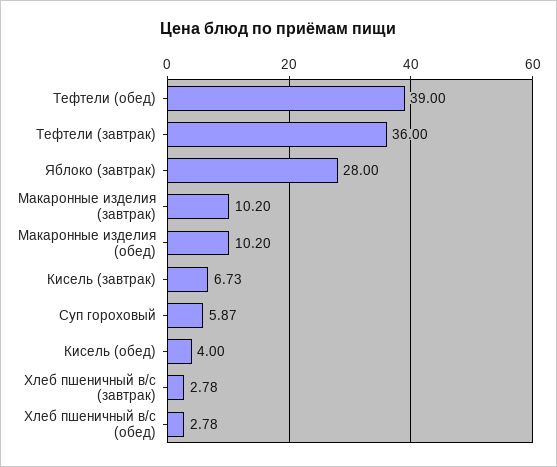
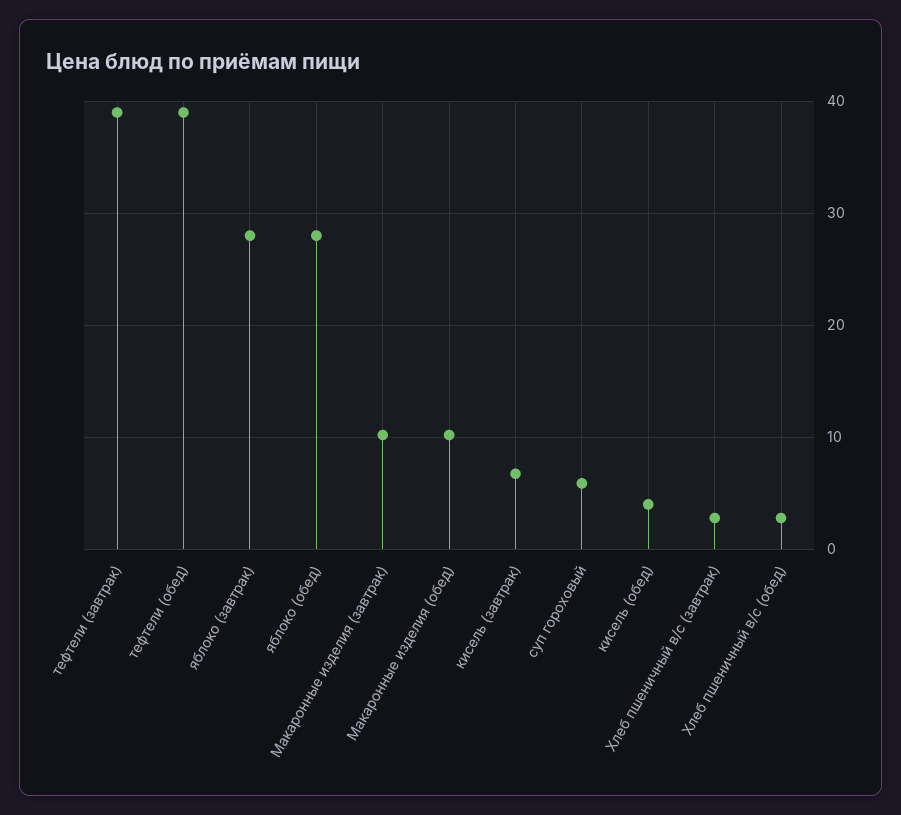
  {
    "Тефтели (обед)": 39,
-   "Тефтели (завтрак)": 36,
+   "Тефтели (завтрак)": 39,
    "Яблоко (завтрак)": 28,
    "Макаронные изделия (завтрак)": 10.2,
    "Макаронные изделия (обед)": 10.2,
    "Кисель (завтрак)": 6.73,
    "Суп гороховый": 5.87,
    "Кисель (обед)": 4,
    "Хлеб пшеничный в/с (завтрак)": 2.78,
-   "Хлеб пшеничный в/с (обед)": 2.78
+   "Хлеб пшеничный в/с (обед)": 2.78,
+   "яблоко (обед)": 28
  }

